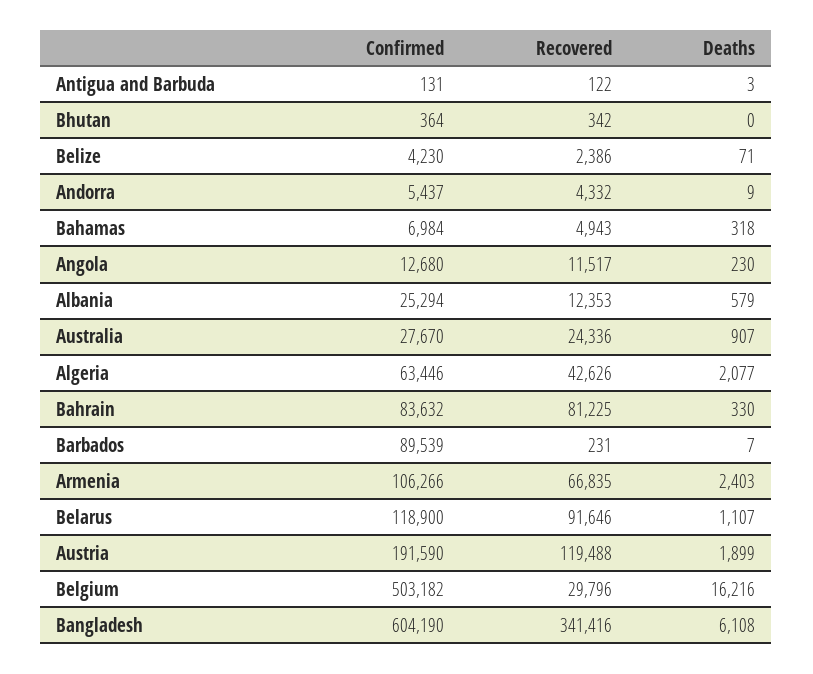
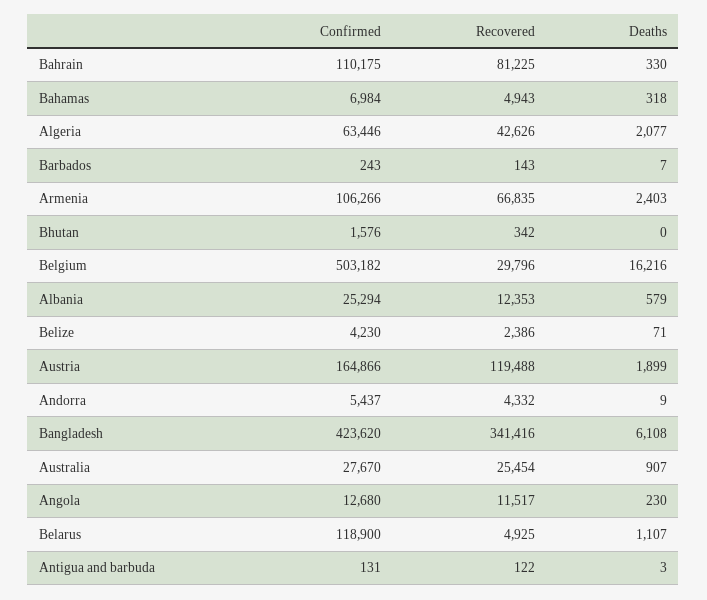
  {
    "Confirmed": {
      "Antigua and Barbuda": 131,
-     "Bhutan": 364,
+     "Bhutan": 1576,
      "Belize": 4230,
      "Andorra": 5437,
      "Bahamas": 6984,
      "Angola": 12680,
      "Albania": 25294,
      "Australia": 27670,
      "Algeria": 63446,
-     "Bahrain": 83632,
+     "Bahrain": 110175,
-     "Barbados": 89539,
+     "Barbados": 243,
      "Armenia": 106266,
      "Belarus": 118900,
-     "Austria": 191590,
+     "Austria": 164866,
      "Belgium": 503182,
-     "Bangladesh": 604190
+     "Bangladesh": 423620
    },
    "Recovered": {
      "Antigua and Barbuda": 122,
      "Bhutan": 342,
      "Belize": 2386,
      "Andorra": 4332,
      "Bahamas": 4943,
      "Angola": 11517,
      "Albania": 12353,
-     "Australia": 24336,
+     "Australia": 25454,
      "Algeria": 42626,
      "Bahrain": 81225,
-     "Barbados": 231,
+     "Barbados": 143,
      "Armenia": 66835,
-     "Belarus": 91646,
+     "Belarus": 4925,
      "Austria": 119488,
      "Belgium": 29796,
      "Bangladesh": 341416
    },
    "Deaths": {
      "Antigua and Barbuda": 3,
      "Bhutan": 0,
      "Belize": 71,
      "Andorra": 9,
      "Bahamas": 318,
      "Angola": 230,
      "Albania": 579,
      "Australia": 907,
      "Algeria": 2077,
      "Bahrain": 330,
      "Barbados": 7,
      "Armenia": 2403,
      "Belarus": 1107,
      "Austria": 1899,
      "Belgium": 16216,
      "Bangladesh": 6108
    }
  }

